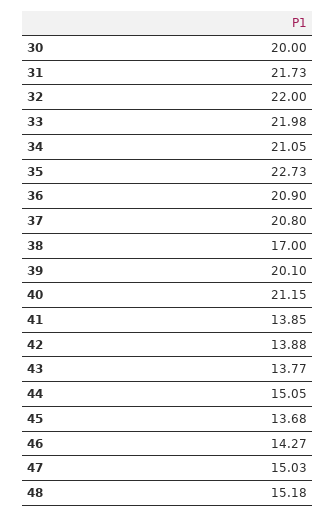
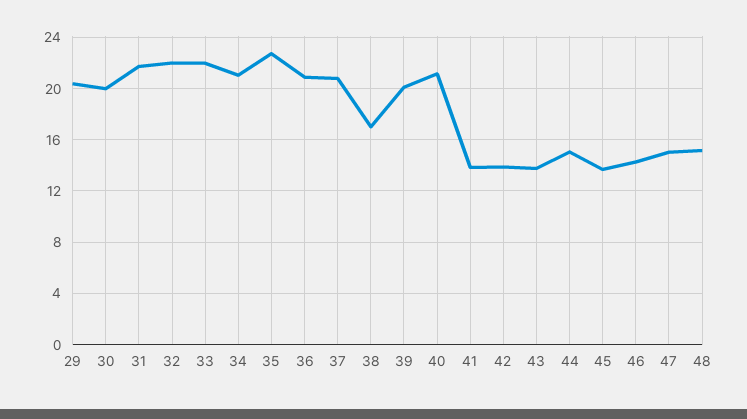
  {
    "30": 20,
    "31": 21.73,
    "32": 22,
    "33": 21.98,
    "34": 21.05,
    "35": 22.73,
    "36": 20.9,
    "37": 20.8,
    "38": 17,
    "39": 20.1,
    "40": 21.15,
    "41": 13.85,
    "42": 13.88,
    "43": 13.77,
    "44": 15.05,
    "45": 13.68,
    "46": 14.27,
    "47": 15.03,
-   "48": 15.18
+   "48": 15.18,
+   "29": 20.5
  }

